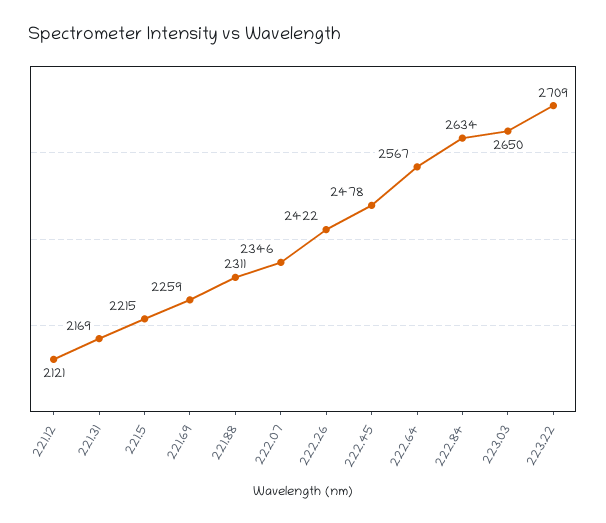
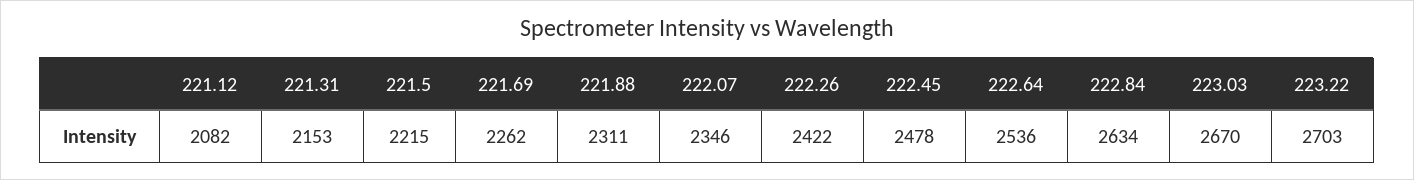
  {
-   "221.12": 2121,
+   "221.12": 2082,
-   "221.31": 2169,
+   "221.31": 2153,
    "221.5": 2215,
-   "221.69": 2259,
+   "221.69": 2262,
    "221.88": 2311,
    "222.07": 2346,
    "222.26": 2422,
    "222.45": 2478,
-   "222.64": 2567,
+   "222.64": 2536,
    "222.84": 2634,
-   "223.03": 2650,
+   "223.03": 2670,
-   "223.22": 2709
+   "223.22": 2703
  }

